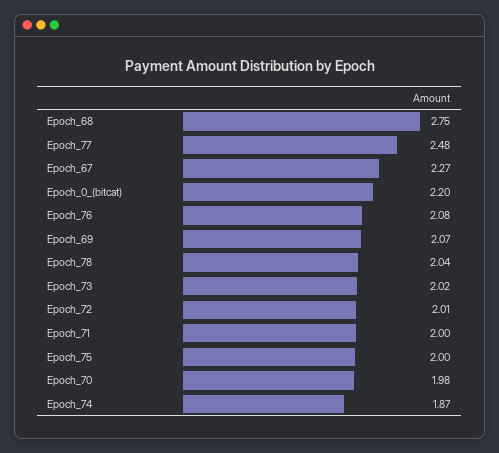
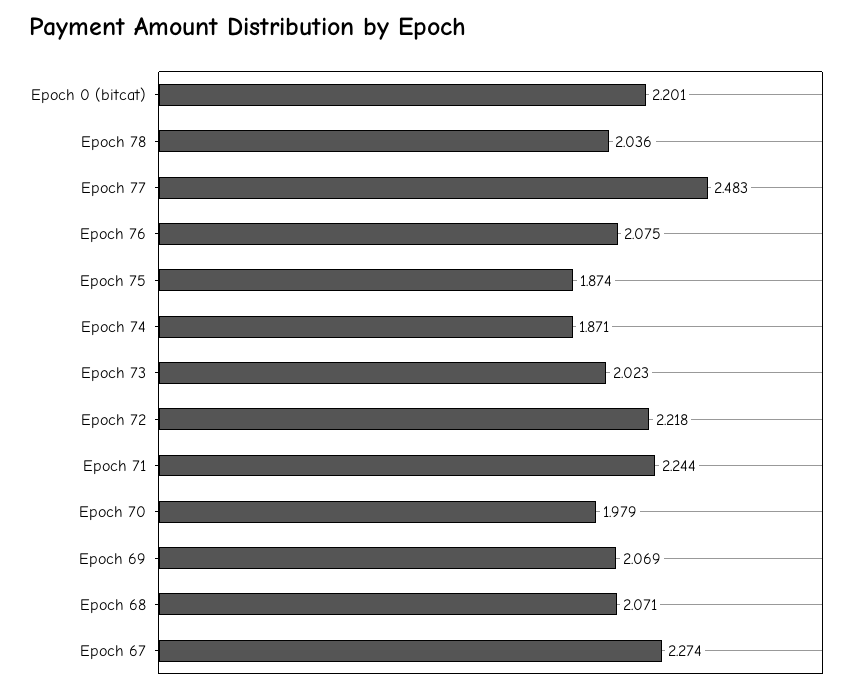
  {
-   "Epoch_68": 2.75,
+   "Epoch_68": 2.071,
    "Epoch_77": 2.483,
    "Epoch_67": 2.274,
    "Epoch_0_(bitcat)": 2.201,
    "Epoch_76": 2.075,
    "Epoch_69": 2.069,
    "Epoch_78": 2.036,
    "Epoch_73": 2.023,
-   "Epoch_72": 2.01,
+   "Epoch_72": 2.218,
-   "Epoch_71": 2,
+   "Epoch_71": 2.244,
-   "Epoch_75": 2,
+   "Epoch_75": 1.874,
    "Epoch_70": 1.979,
    "Epoch_74": 1.871
  }

